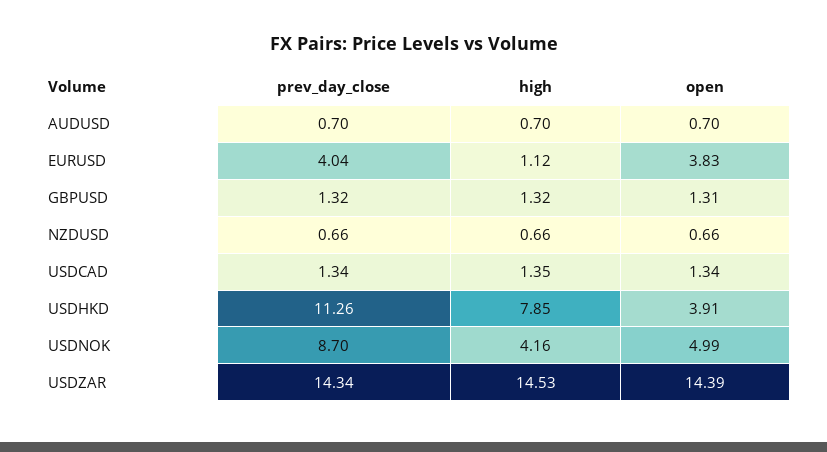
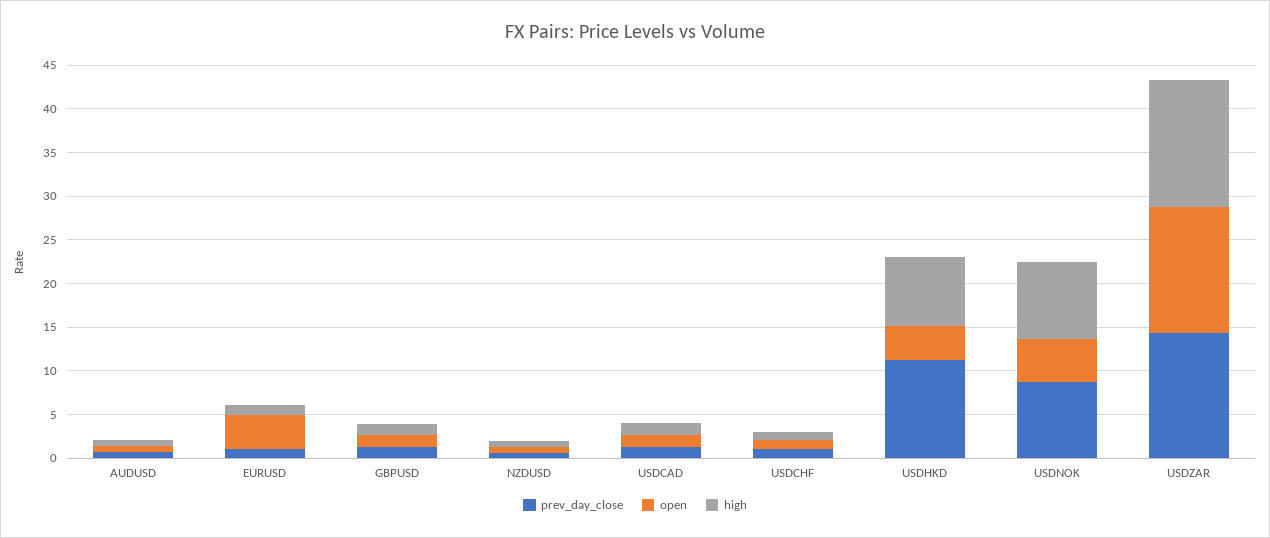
  {
    "prev_day_close": {
      "AUDUSD": 0.7,
-     "EURUSD": 4.04,
+     "EURUSD": 1,
      "GBPUSD": 1.32,
      "NZDUSD": 0.66,
      "USDCAD": 1.34,
      "USDHKD": 11.26,
      "USDNOK": 8.7,
-     "USDZAR": 14.34
+     "USDZAR": 14.34,
+     "USDCHF": 1
    },
    "high": {
      "AUDUSD": 0.7,
      "EURUSD": 1.12,
      "GBPUSD": 1.32,
      "NZDUSD": 0.66,
      "USDCAD": 1.35,
      "USDHKD": 7.85,
-     "USDNOK": 4.16,
+     "USDNOK": 9,
-     "USDZAR": 14.53
+     "USDZAR": 14.53,
+     "USDCHF": 1
    },
    "open": {
      "AUDUSD": 0.7,
      "EURUSD": 3.83,
      "GBPUSD": 1.31,
      "NZDUSD": 0.66,
      "USDCAD": 1.34,
      "USDHKD": 3.91,
      "USDNOK": 4.99,
-     "USDZAR": 14.39
+     "USDZAR": 14.39,
+     "USDCHF": 1
    }
  }

